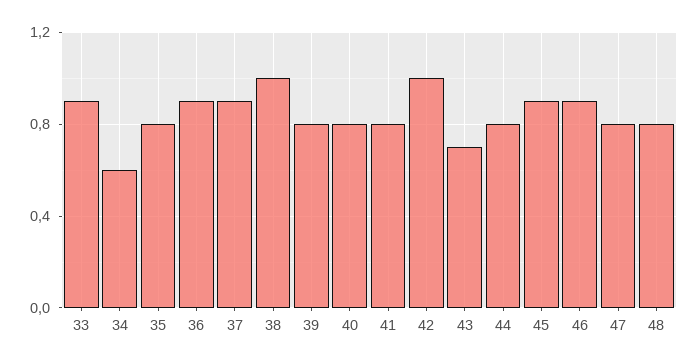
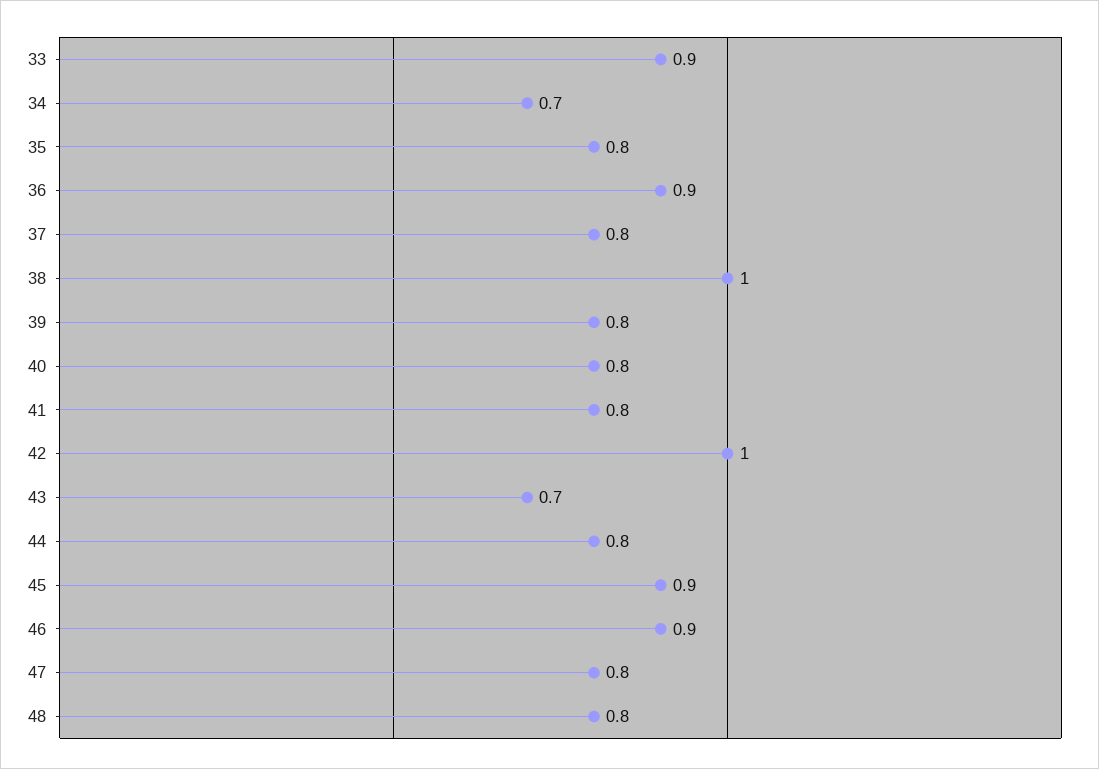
  {
    "33": 0.9,
-   "34": 0.6,
+   "34": 0.7,
    "35": 0.8,
    "36": 0.9,
-   "37": 0.9,
+   "37": 0.8,
    "38": 1,
    "39": 0.8,
    "40": 0.8,
    "41": 0.8,
    "42": 1,
    "43": 0.7,
    "44": 0.8,
    "45": 0.9,
    "46": 0.9,
    "47": 0.8,
    "48": 0.8
  }

